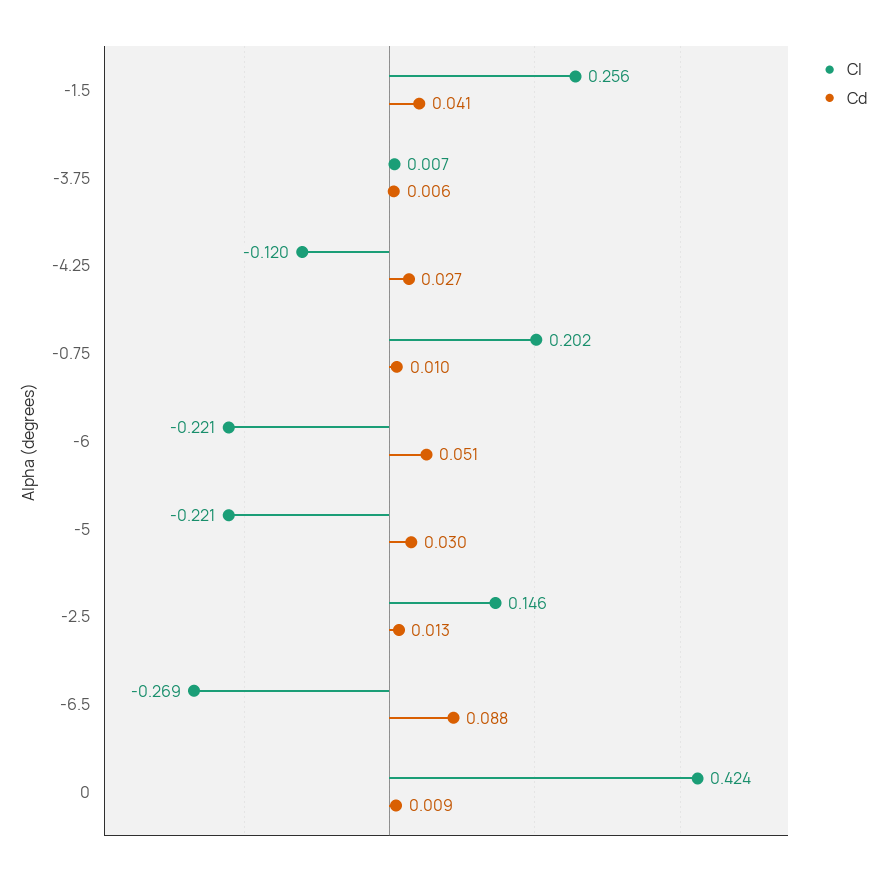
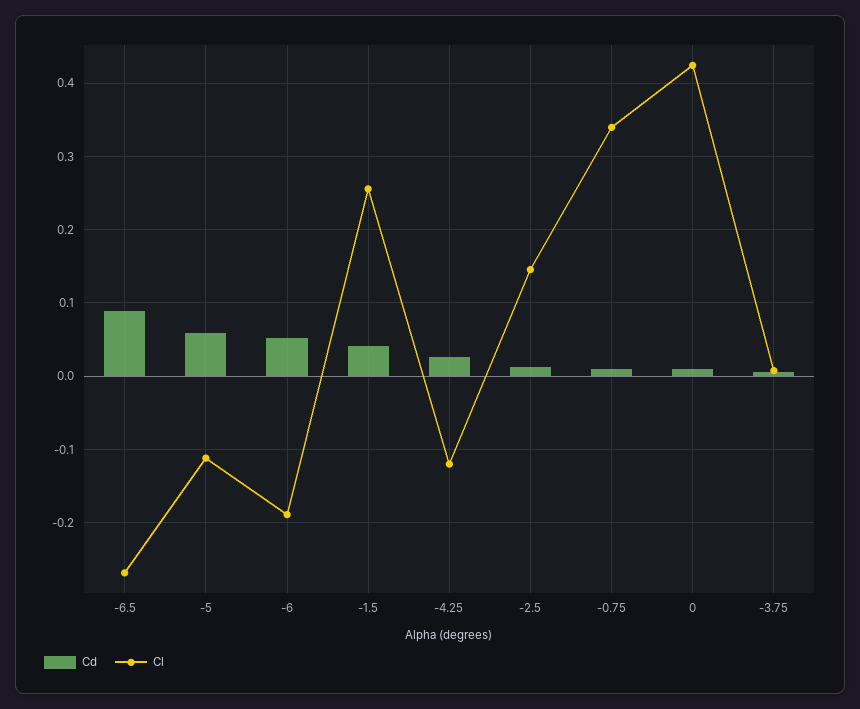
  {
    "Cl": {
      "-1.5": 0.256,
      "-3.75": 0.007,
      "-4.25": -0.12,
-     "-0.75": 0.202,
+     "-0.75": 0.34,
-     "-6": -0.221,
+     "-6": -0.19,
-     "-5": -0.221,
+     "-5": -0.11,
      "-2.5": 0.146,
      "-6.5": -0.269,
      "0": 0.424
    },
    "Cd": {
      "-1.5": 0.041,
      "-3.75": 0.006,
      "-4.25": 0.027,
      "-0.75": 0.01,
      "-6": 0.051,
-     "-5": 0.03,
+     "-5": 0.06,
      "-2.5": 0.013,
      "-6.5": 0.088,
      "0": 0.009
    }
  }

